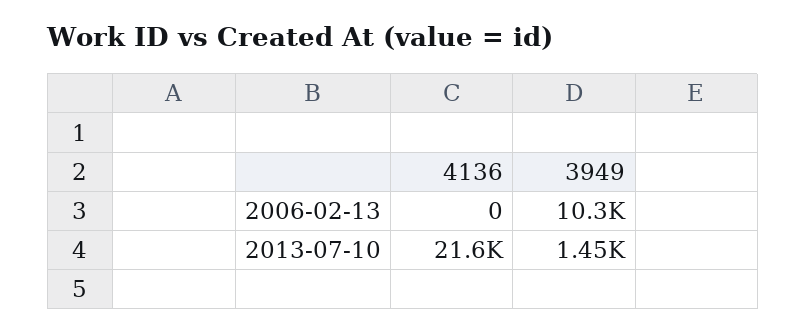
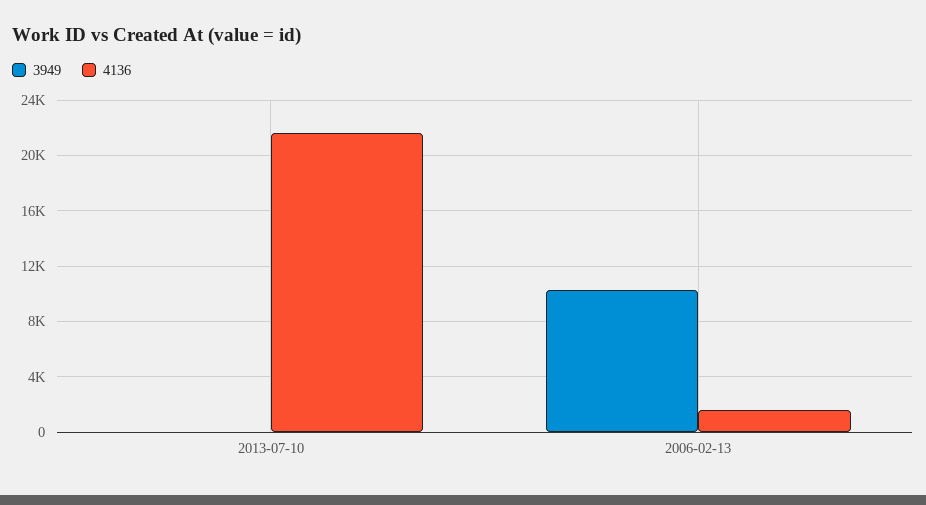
  {
    "4136": {
-     "2006-02-13": 0,
+     "2006-02-13": 1500,
      "2013-07-10": 21600
    },
    "3949": {
      "2006-02-13": 10300,
-     "2013-07-10": 1450
+     "2013-07-10": 0
    }
  }

